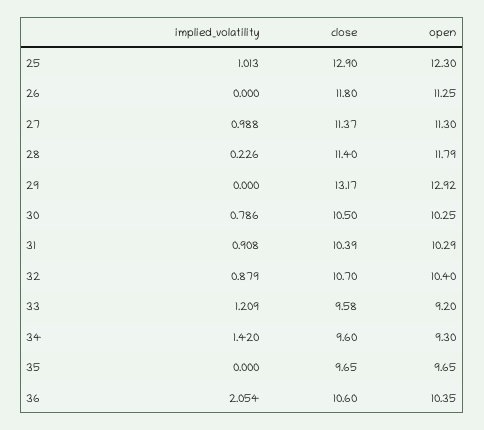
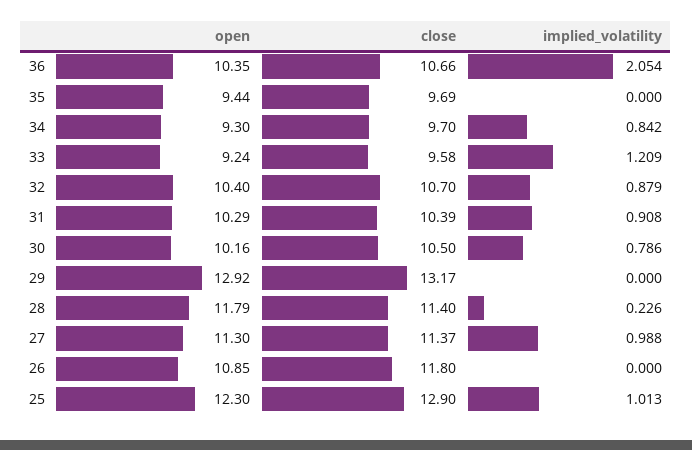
  {
    "implied_volatility": {
      "25": 1.013,
      "26": 0,
      "27": 0.988,
      "28": 0.226,
      "29": 0,
      "30": 0.786,
      "31": 0.908,
      "32": 0.879,
      "33": 1.209,
-     "34": 1.42,
+     "34": 0.842,
      "35": 0,
      "36": 2.054
    },
    "close": {
      "25": 12.9,
      "26": 11.8,
      "27": 11.37,
      "28": 11.4,
      "29": 13.17,
      "30": 10.5,
      "31": 10.39,
      "32": 10.7,
      "33": 9.58,
-     "34": 9.6,
+     "34": 9.7,
-     "35": 9.65,
+     "35": 9.69,
-     "36": 10.6
+     "36": 10.66
    },
    "open": {
      "25": 12.3,
-     "26": 11.25,
+     "26": 10.85,
      "27": 11.3,
      "28": 11.79,
      "29": 12.92,
-     "30": 10.25,
+     "30": 10.16,
      "31": 10.29,
      "32": 10.4,
-     "33": 9.2,
+     "33": 9.24,
      "34": 9.3,
-     "35": 9.65,
+     "35": 9.44,
      "36": 10.35
    }
  }

